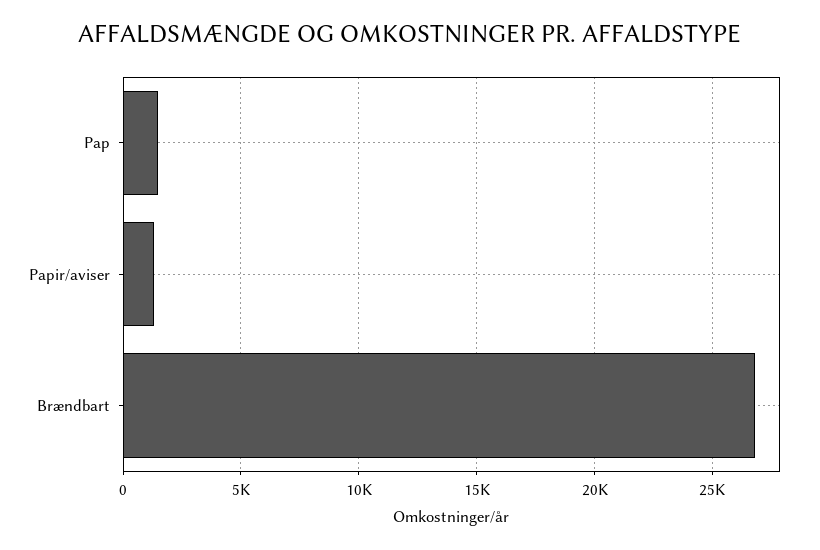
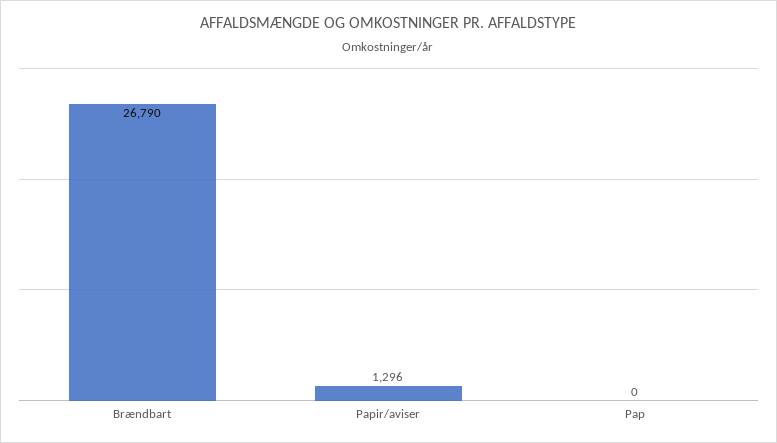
  {
-   "Pap": 1500,
+   "Pap": 0,
    "Papir/aviser": 1296,
    "Brændbart": 26790
  }

